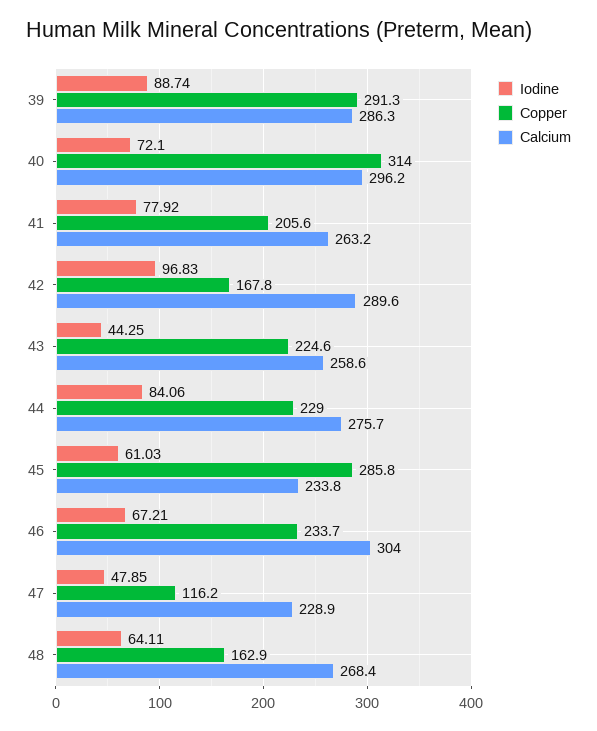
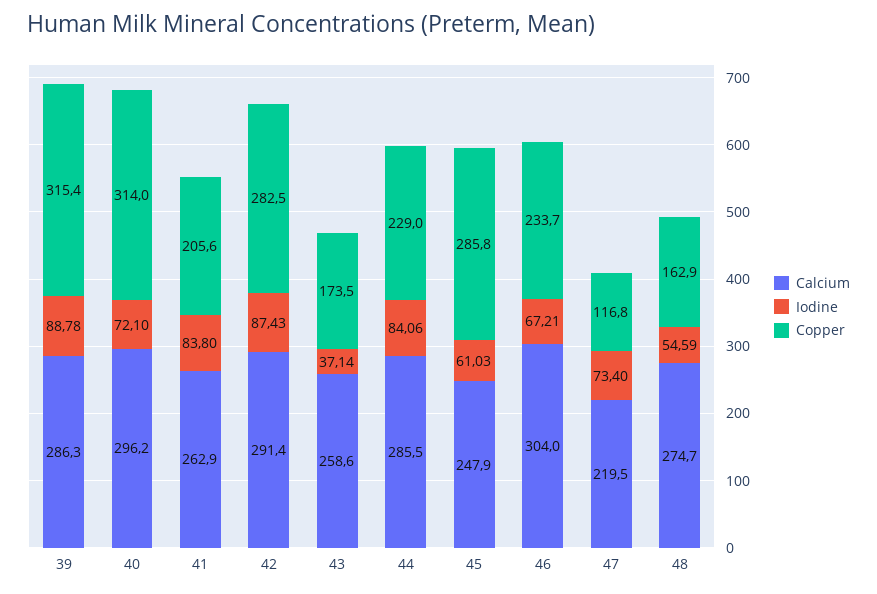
  {
    "Iodine": {
-     "39": 88.74,
+     "39": 88.78,
      "40": 72.1,
-     "41": 77.92,
+     "41": 83.8,
-     "42": 96.83,
+     "42": 87.43,
-     "43": 44.25,
+     "43": 37.14,
      "44": 84.06,
      "45": 61.03,
      "46": 67.21,
-     "47": 47.85,
+     "47": 73.4,
-     "48": 64.11
+     "48": 54.59
    },
    "Copper": {
-     "39": 291.3,
+     "39": 315.4,
      "40": 314,
      "41": 205.6,
-     "42": 167.8,
+     "42": 282.5,
-     "43": 224.6,
+     "43": 173.5,
      "44": 229,
      "45": 285.8,
      "46": 233.7,
-     "47": 116.2,
+     "47": 116.8,
      "48": 162.9
    },
    "Calcium": {
      "39": 286.3,
      "40": 296.2,
-     "41": 263.2,
+     "41": 262.9,
-     "42": 289.6,
+     "42": 291.4,
      "43": 258.6,
-     "44": 275.7,
+     "44": 285.5,
-     "45": 233.8,
+     "45": 247.9,
      "46": 304,
-     "47": 228.9,
+     "47": 219.5,
-     "48": 268.4
+     "48": 274.7
    }
  }

